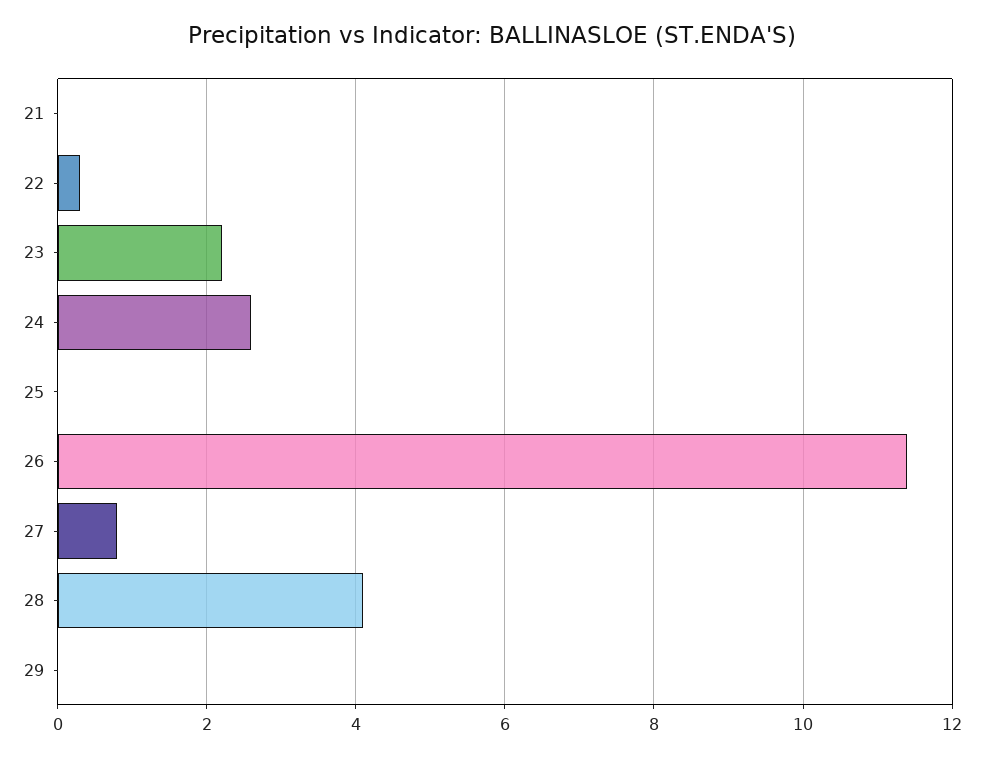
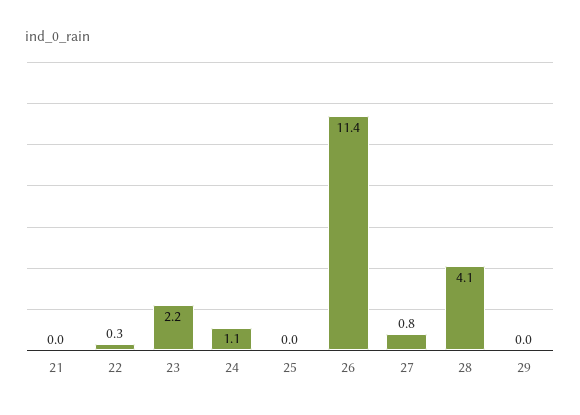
  {
    "21": 0,
    "22": 0.3,
    "23": 2.2,
-   "24": 2.5,
+   "24": 1.1,
    "25": 0,
    "26": 11.4,
    "27": 0.8,
    "28": 4.1,
    "29": 0
  }

